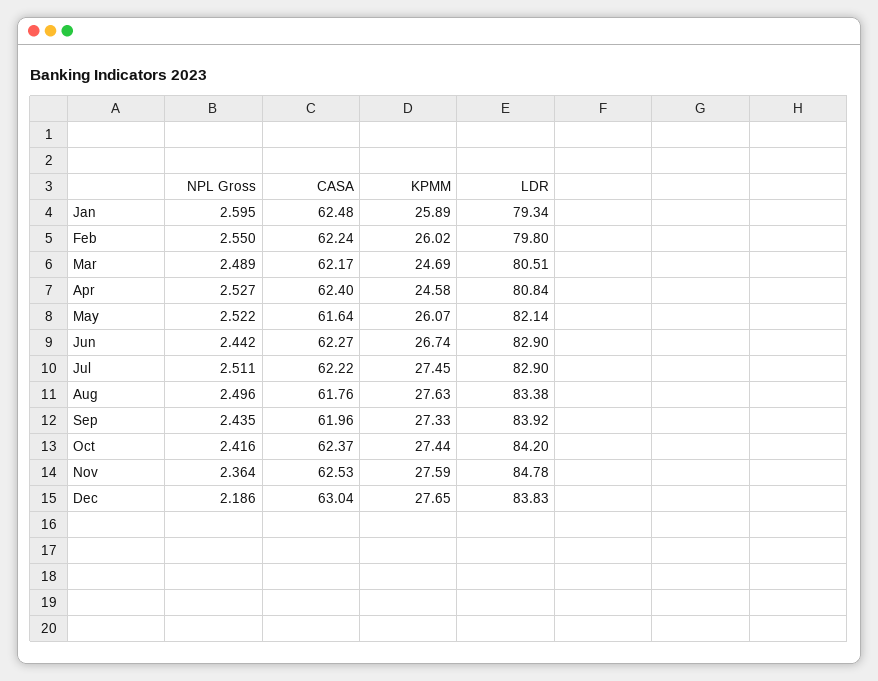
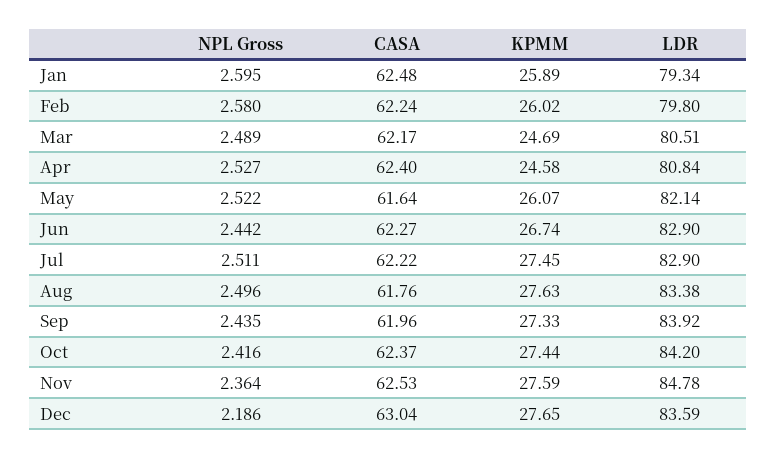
  {
    "NPL Gross": {
      "Jan": 2.595,
-     "Feb": 2.55,
+     "Feb": 2.58,
      "Mar": 2.489,
      "Apr": 2.527,
      "May": 2.522,
      "Jun": 2.442,
      "Jul": 2.511,
      "Aug": 2.496,
      "Sep": 2.435,
      "Oct": 2.416,
      "Nov": 2.364,
      "Dec": 2.186
    },
    "CASA": {
      "Jan": 62.48,
      "Feb": 62.24,
      "Mar": 62.17,
      "Apr": 62.4,
      "May": 61.64,
      "Jun": 62.27,
      "Jul": 62.22,
      "Aug": 61.76,
      "Sep": 61.96,
      "Oct": 62.37,
      "Nov": 62.53,
      "Dec": 63.04
    },
    "KPMM": {
      "Jan": 25.89,
      "Feb": 26.02,
      "Mar": 24.69,
      "Apr": 24.58,
      "May": 26.07,
      "Jun": 26.74,
      "Jul": 27.45,
      "Aug": 27.63,
      "Sep": 27.33,
      "Oct": 27.44,
      "Nov": 27.59,
      "Dec": 27.65
    },
    "LDR": {
      "Jan": 79.34,
      "Feb": 79.8,
      "Mar": 80.51,
      "Apr": 80.84,
      "May": 82.14,
      "Jun": 82.9,
      "Jul": 82.9,
      "Aug": 83.38,
      "Sep": 83.92,
      "Oct": 84.2,
      "Nov": 84.78,
-     "Dec": 83.83
+     "Dec": 83.59
    }
  }

